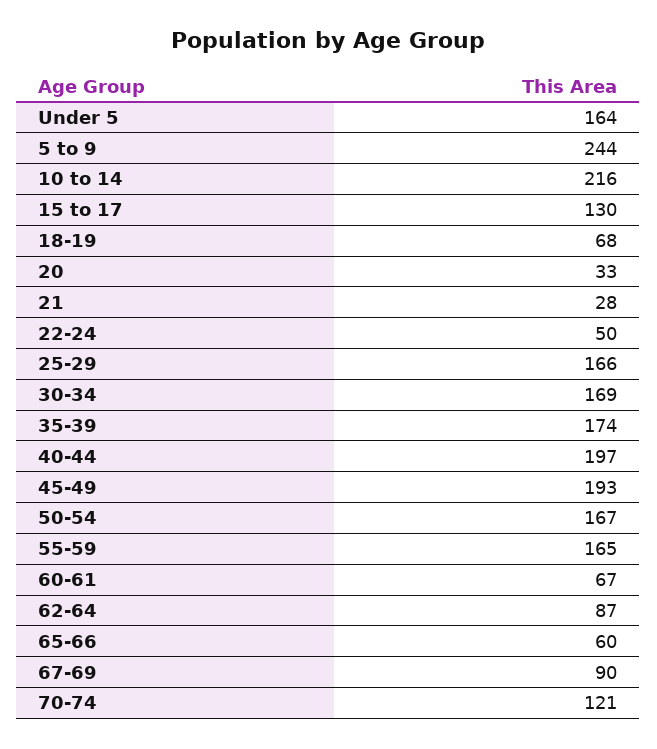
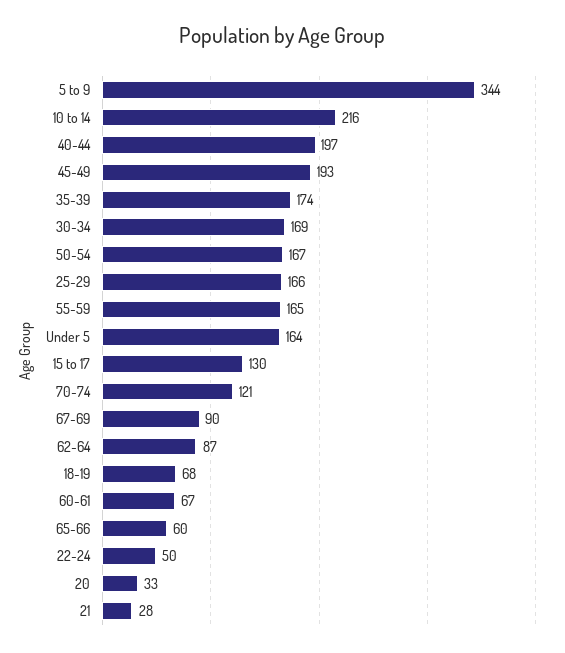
  {
    "Under 5": 164,
-   "5 to 9": 244,
+   "5 to 9": 344,
    "10 to 14": 216,
    "15 to 17": 130,
    "18-19": 68,
    "20": 33,
    "21": 28,
    "22-24": 50,
    "25-29": 166,
    "30-34": 169,
    "35-39": 174,
    "40-44": 197,
    "45-49": 193,
    "50-54": 167,
    "55-59": 165,
    "60-61": 67,
    "62-64": 87,
    "65-66": 60,
    "67-69": 90,
    "70-74": 121
  }

